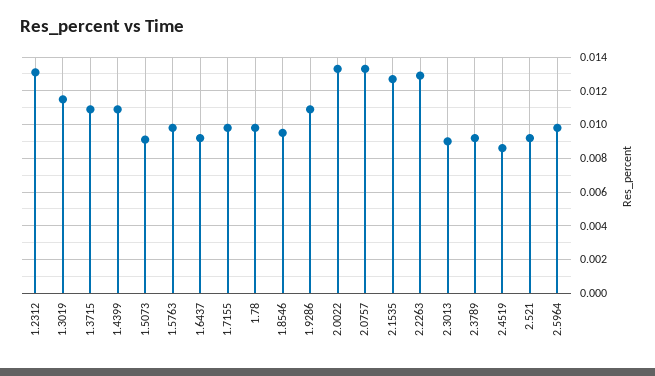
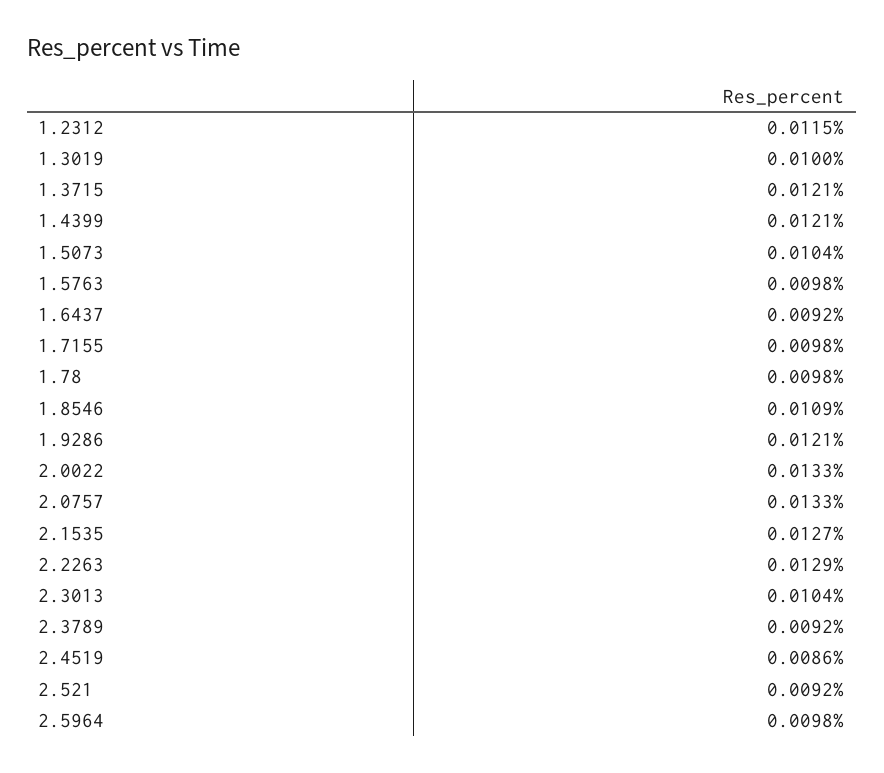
  {
-   "1.2312": 0.013,
+   "1.2312": 0.0115,
-   "1.3019": 0.0115,
+   "1.3019": 0.01,
-   "1.3715": 0.011,
+   "1.3715": 0.0121,
-   "1.4399": 0.011,
+   "1.4399": 0.0121,
-   "1.5073": 0.009,
+   "1.5073": 0.0104,
    "1.5763": 0.0098,
    "1.6437": 0.0092,
    "1.7155": 0.0098,
    "1.78": 0.0098,
-   "1.8546": 0.0095,
+   "1.8546": 0.0109,
-   "1.9286": 0.011,
+   "1.9286": 0.0121,
    "2.0022": 0.0133,
    "2.0757": 0.0133,
    "2.1535": 0.0127,
    "2.2263": 0.0129,
-   "2.3013": 0.009,
+   "2.3013": 0.0104,
    "2.3789": 0.0092,
    "2.4519": 0.0086,
    "2.521": 0.0092,
    "2.5964": 0.0098
  }

